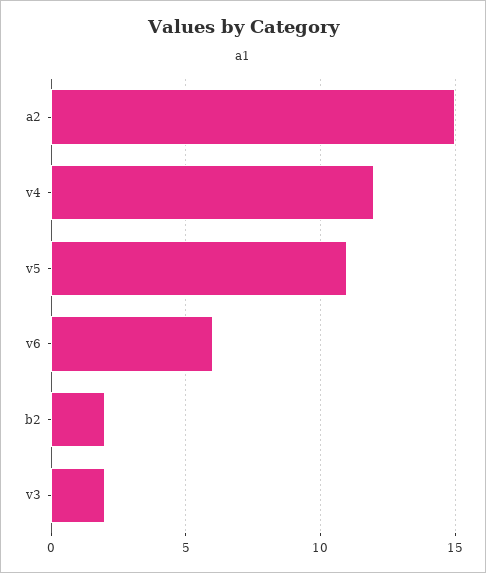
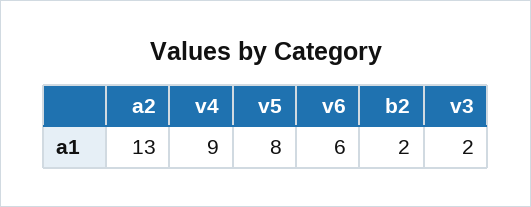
  {
-   "a2": 15,
+   "a2": 13,
-   "v4": 12,
+   "v4": 9,
-   "v5": 11,
+   "v5": 8,
    "v6": 6,
    "b2": 2,
    "v3": 2
  }

